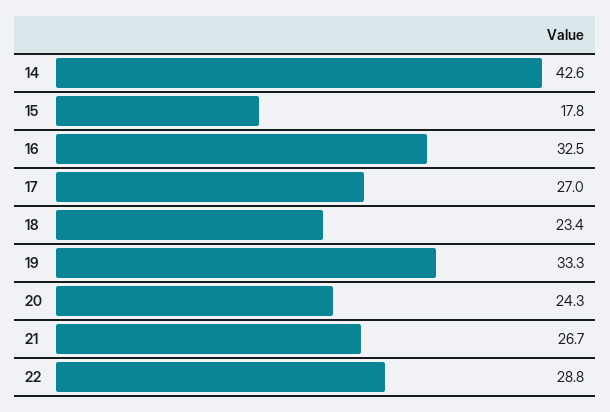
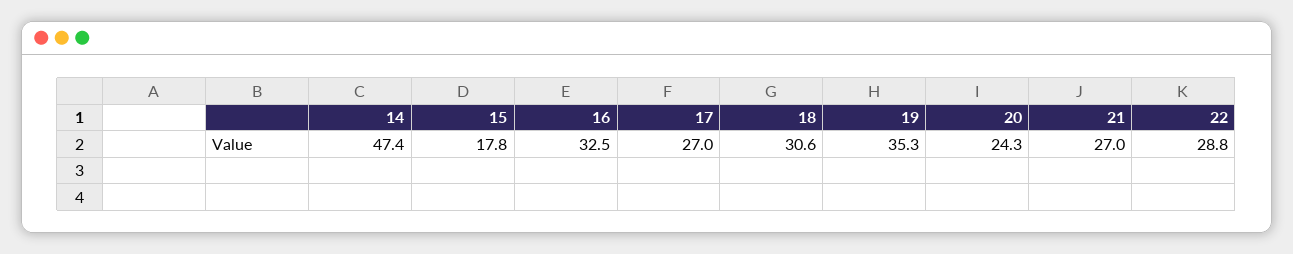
  {
-   "14": 42.6,
+   "14": 47.4,
    "15": 17.8,
    "16": 32.5,
    "17": 27,
-   "18": 23.4,
+   "18": 30.6,
-   "19": 33.3,
+   "19": 35.3,
    "20": 24.3,
-   "21": 26.7,
+   "21": 27,
    "22": 28.8
  }

